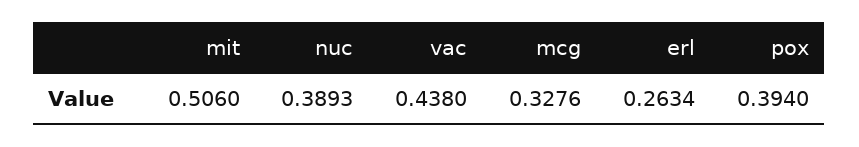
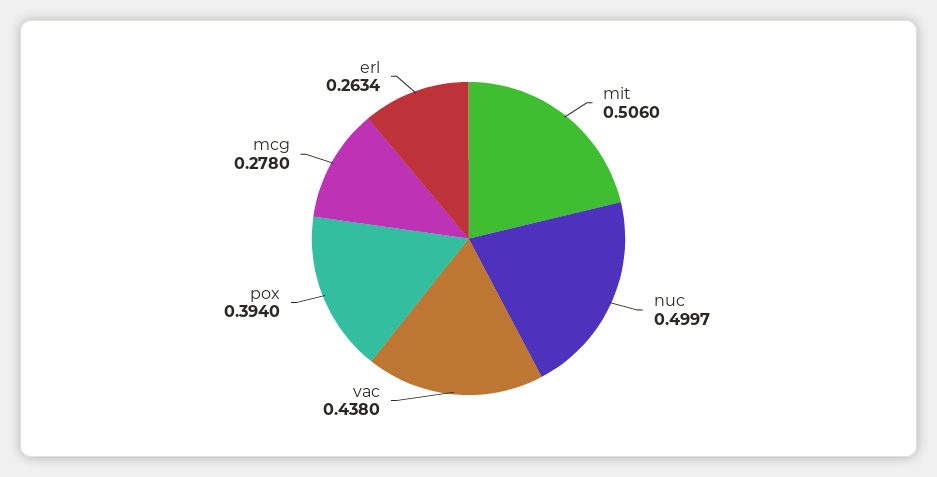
  {
    "mit": 0.506,
-   "nuc": 0.3893,
+   "nuc": 0.4997,
    "vac": 0.438,
-   "mcg": 0.3276,
+   "mcg": 0.278,
    "erl": 0.2634,
    "pox": 0.394
  }

